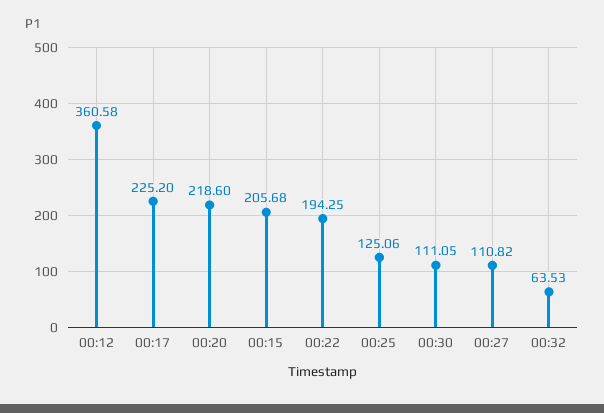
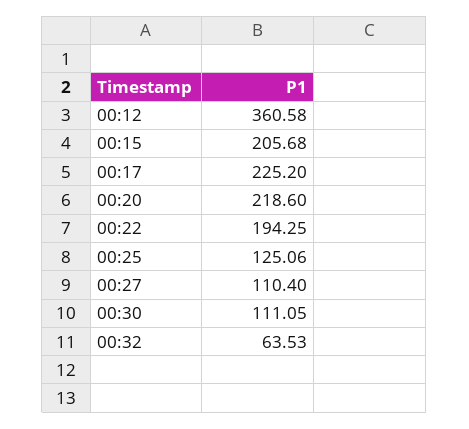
  {
    "00:12": 360.58,
    "00:17": 225.2,
    "00:20": 218.6,
    "00:15": 205.68,
    "00:22": 194.25,
    "00:25": 125.06,
    "00:30": 111.05,
-   "00:27": 110.82,
+   "00:27": 110.4,
    "00:32": 63.53
  }

